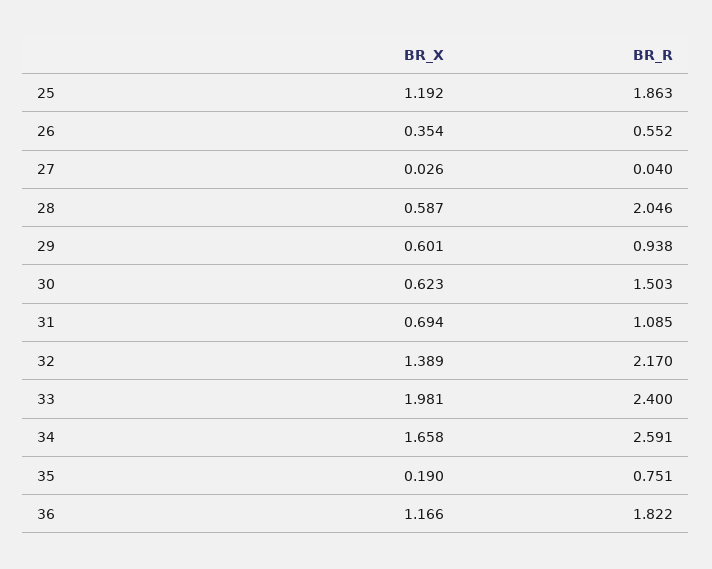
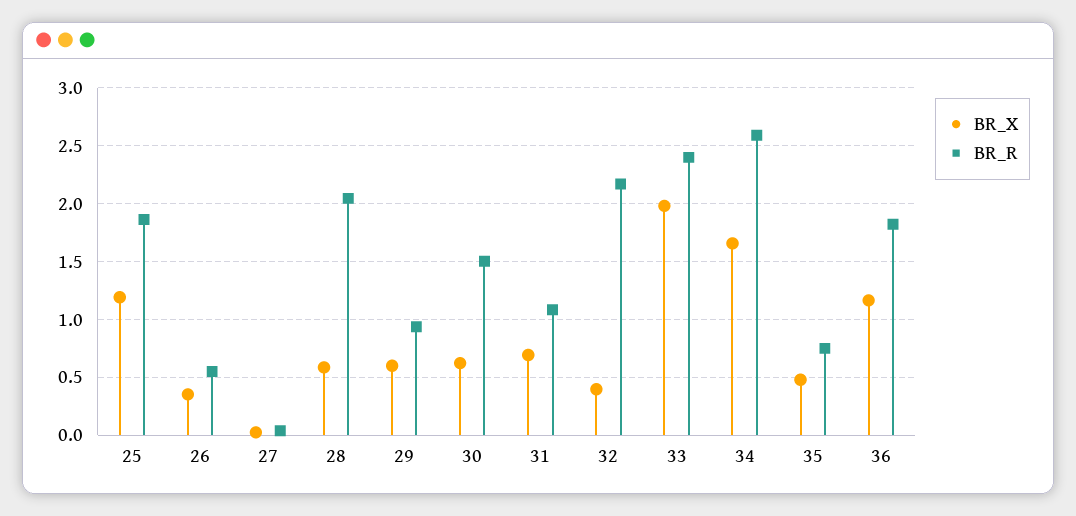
  {
    "BR_X": {
      "25": 1.192,
      "26": 0.354,
      "27": 0.026,
      "28": 0.587,
      "29": 0.601,
      "30": 0.623,
      "31": 0.694,
-     "32": 1.389,
+     "32": 0.4,
      "33": 1.981,
      "34": 1.658,
-     "35": 0.19,
+     "35": 0.5,
      "36": 1.166
    },
    "BR_R": {
      "25": 1.863,
      "26": 0.552,
      "27": 0.04,
      "28": 2.046,
      "29": 0.938,
      "30": 1.503,
      "31": 1.085,
      "32": 2.17,
      "33": 2.4,
      "34": 2.591,
      "35": 0.751,
      "36": 1.822
    }
  }

